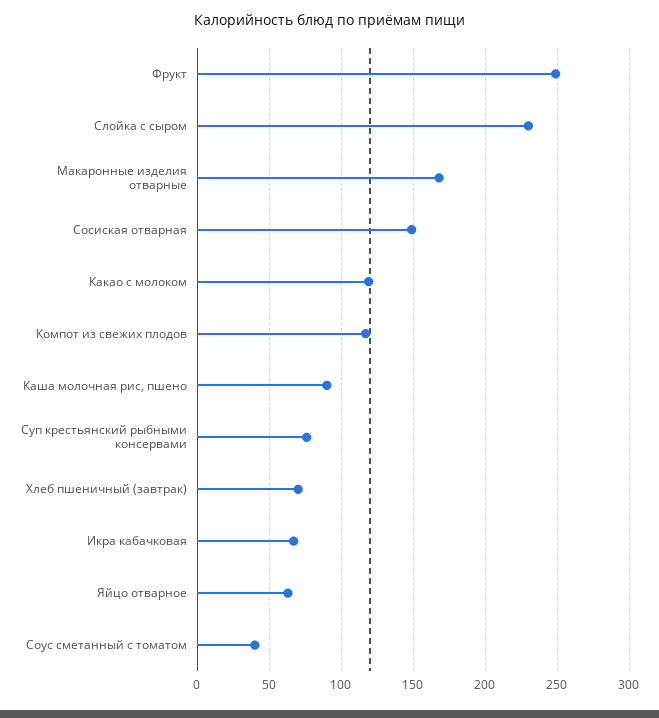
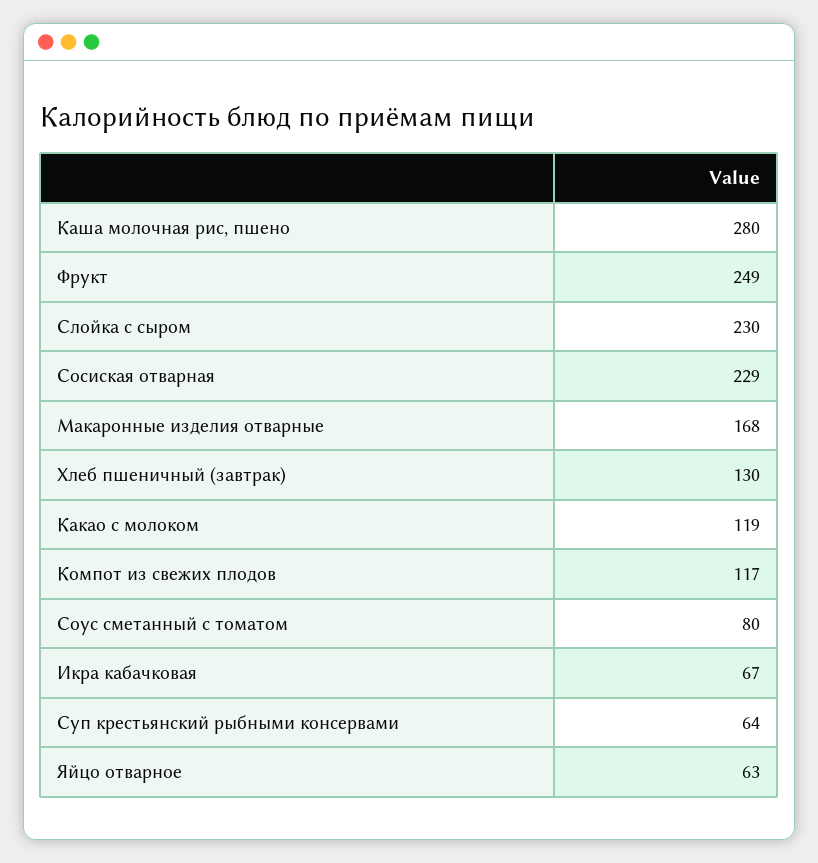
  {
    "Фрукт": 249,
    "Слойка с сыром": 230,
    "Макаронные изделия отварные": 168,
-   "Сосиская отварная": 150,
+   "Сосиская отварная": 229,
    "Какао с молоком": 119,
    "Компот из свежих плодов": 117,
-   "Каша молочная рис, пшено": 90,
+   "Каша молочная рис, пшено": 280,
-   "Суп крестьянский рыбными консервами": 75,
+   "Суп крестьянский рыбными консервами": 64,
-   "Хлеб пшеничный (завтрак)": 70,
+   "Хлеб пшеничный (завтрак)": 130,
    "Икра кабачковая": 67,
    "Яйцо отварное": 63,
-   "Соус сметанный с томатом": 40
+   "Соус сметанный с томатом": 80
  }

